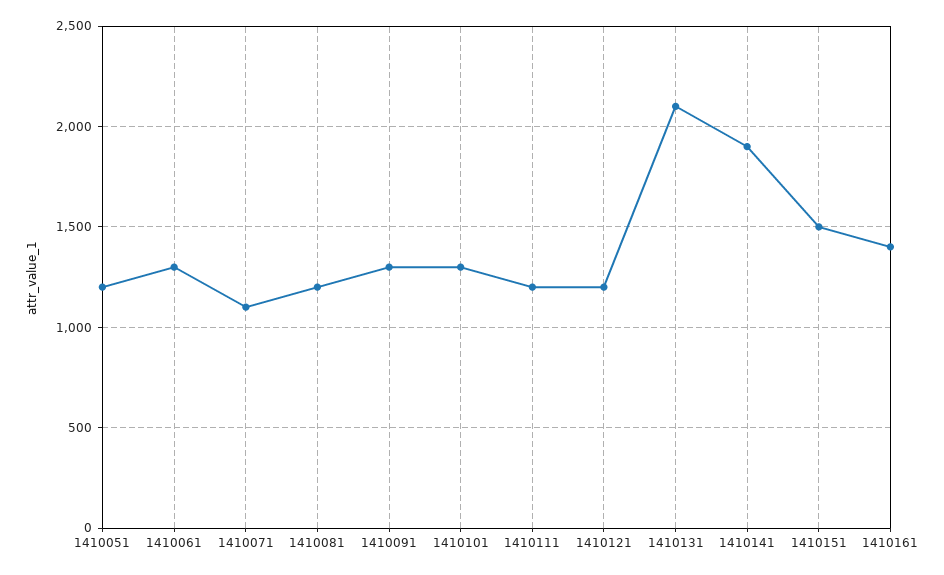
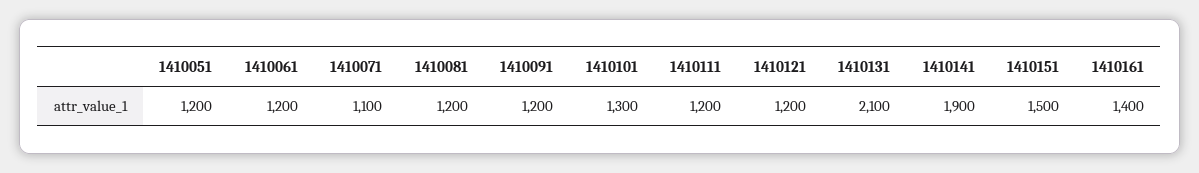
  {
    "1410051": 1200,
-   "1410061": 1300,
+   "1410061": 1200,
    "1410071": 1100,
    "1410081": 1200,
-   "1410091": 1300,
+   "1410091": 1200,
    "1410101": 1300,
    "1410111": 1200,
    "1410121": 1200,
    "1410131": 2100,
    "1410141": 1900,
    "1410151": 1500,
    "1410161": 1400
  }

